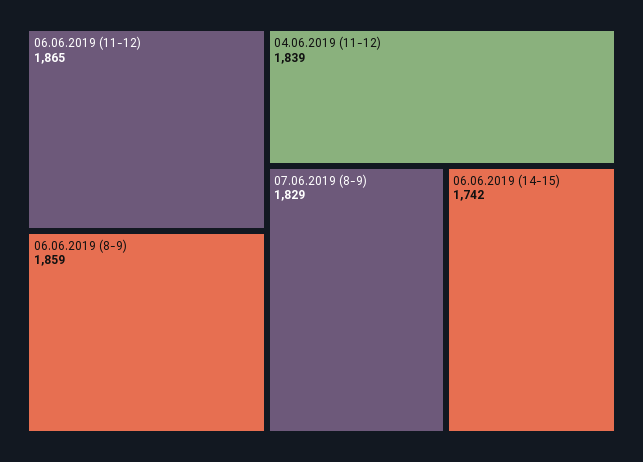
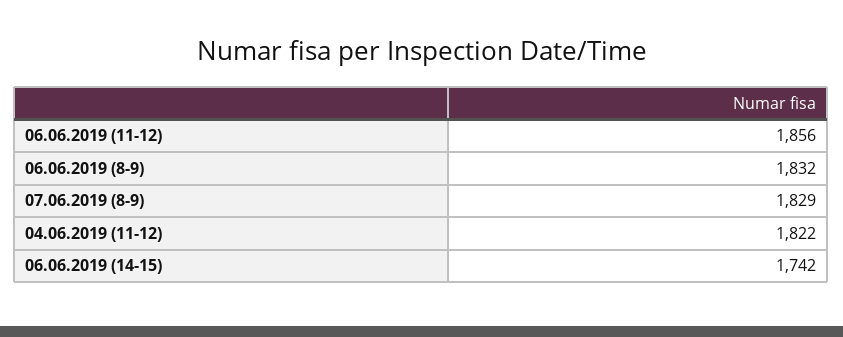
  {
-   "06.06.2019 (11-12)": 1865,
+   "06.06.2019 (11-12)": 1856,
-   "06.06.2019 (8-9)": 1859,
+   "06.06.2019 (8-9)": 1832,
-   "04.06.2019 (11-12)": 1839,
+   "04.06.2019 (11-12)": 1822,
    "07.06.2019 (8-9)": 1829,
    "06.06.2019 (14-15)": 1742
  }

